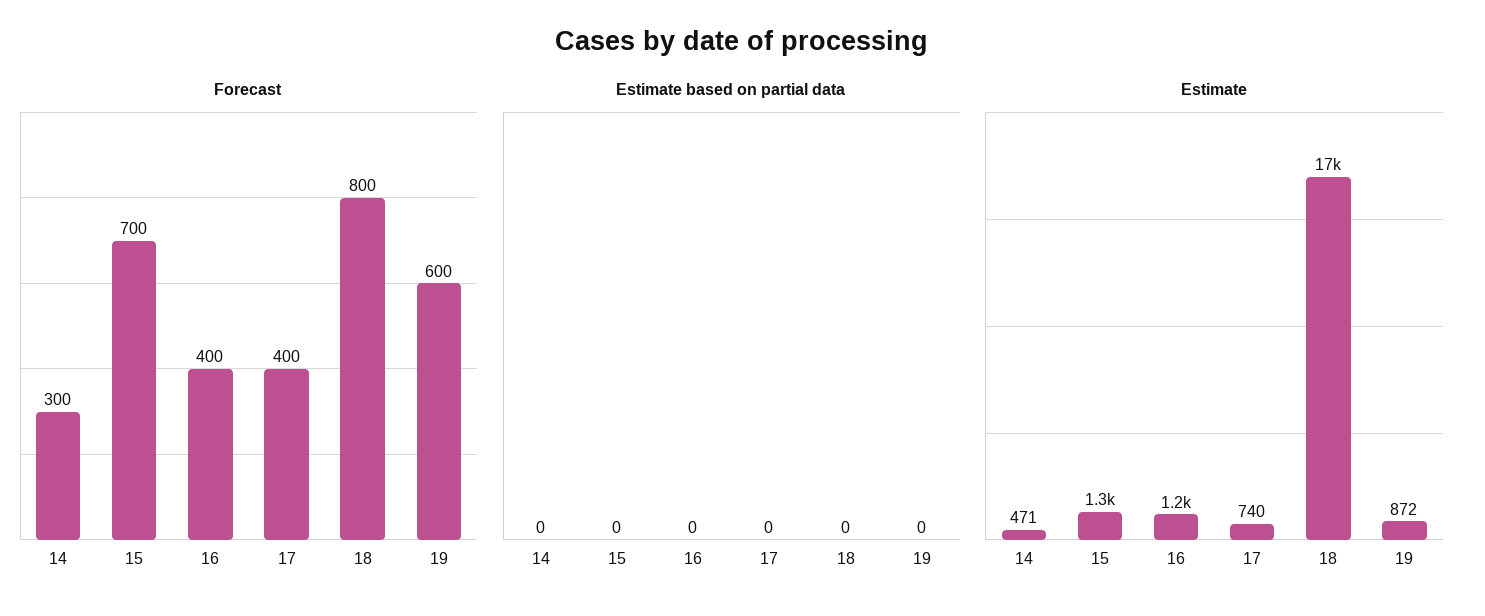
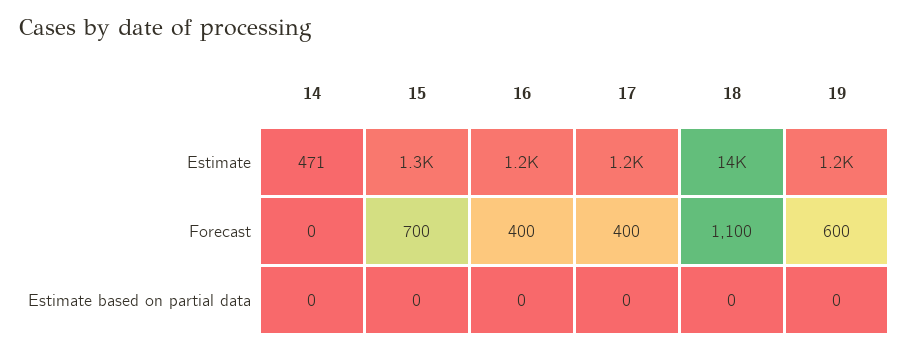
  {
    "Forecast": {
-     "14": 300,
+     "14": 0,
      "15": 700,
      "16": 400,
      "17": 400,
-     "18": 800,
+     "18": 1100,
      "19": 600
    },
    "Estimate based on partial data": {
      "14": 0,
      "15": 0,
      "16": 0,
      "17": 0,
      "18": 0,
      "19": 0
    },
    "Estimate": {
      "14": 471,
      "15": 1300,
      "16": 1200,
-     "17": 740,
+     "17": 1200,
-     "18": 17000,
+     "18": 14000,
-     "19": 872
+     "19": 1200
    }
  }

